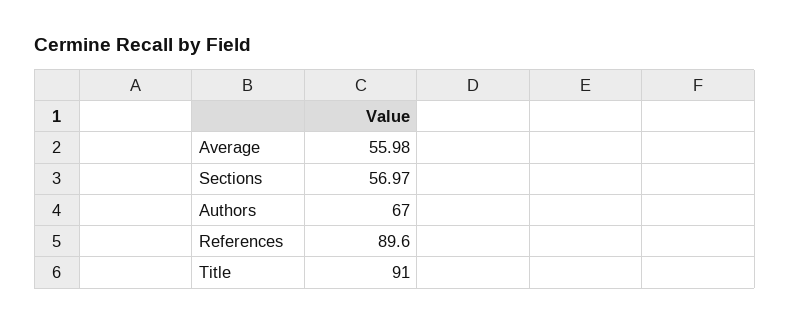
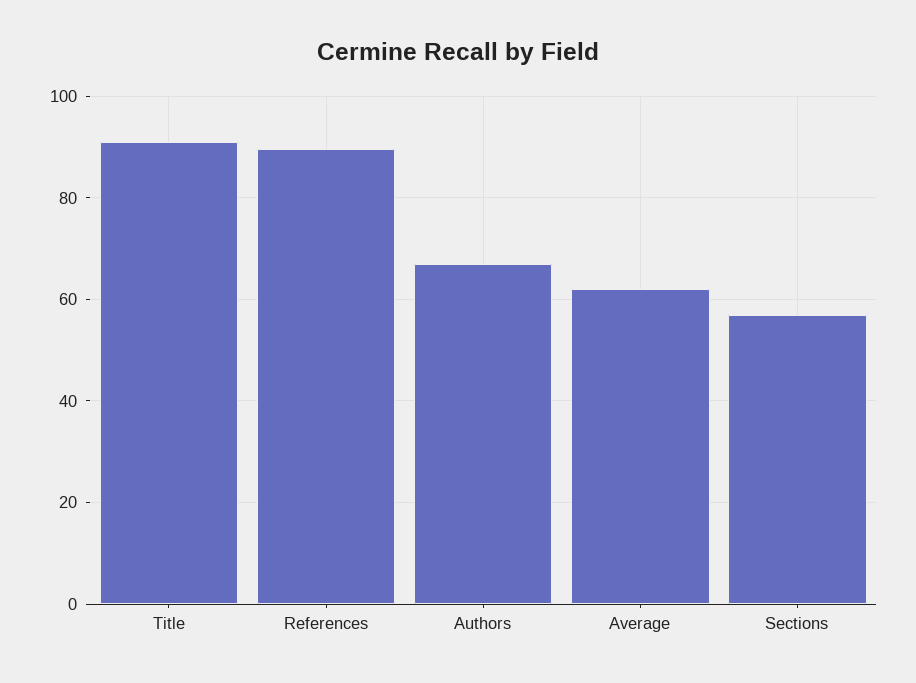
  {
-   "Average": 55.98,
+   "Average": 62,
    "Sections": 56.97,
    "Authors": 67,
    "References": 89.6,
    "Title": 91
  }

